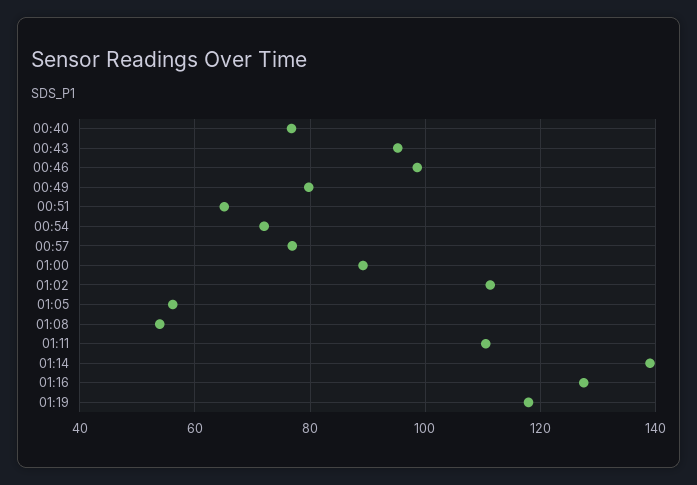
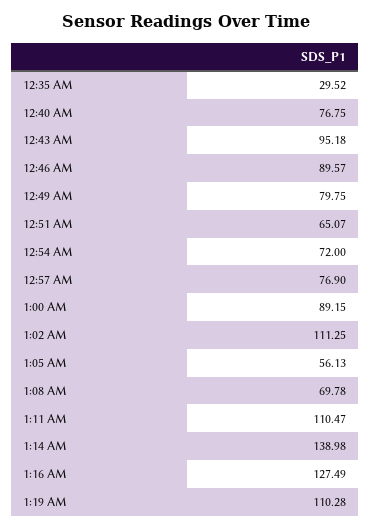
  {
    "00:40": 76.75,
    "00:43": 95.18,
-   "00:46": 98,
+   "00:46": 89.57,
    "00:49": 79.75,
    "00:51": 65.07,
    "00:54": 72,
    "00:57": 76.9,
    "01:00": 89.15,
    "01:02": 111.25,
    "01:05": 56.13,
-   "01:08": 54,
+   "01:08": 69.78,
    "01:11": 110.47,
    "01:14": 138.98,
    "01:16": 127.49,
-   "01:19": 118
+   "01:19": 110.28,
+   "12:35 AM": 29.52
  }

